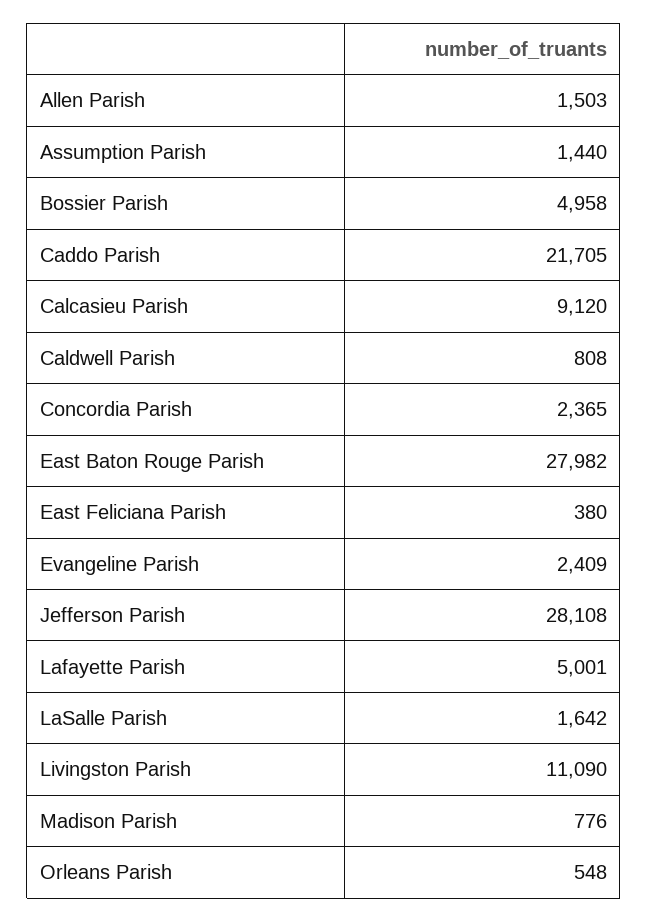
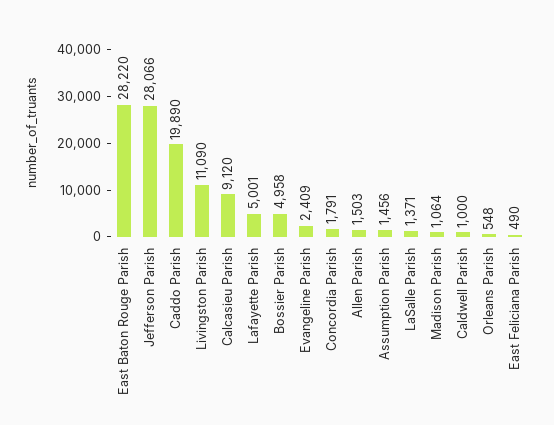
  {
    "Allen Parish": 1503,
-   "Assumption Parish": 1440,
+   "Assumption Parish": 1456,
    "Bossier Parish": 4958,
-   "Caddo Parish": 21705,
+   "Caddo Parish": 19890,
    "Calcasieu Parish": 9120,
-   "Caldwell Parish": 808,
+   "Caldwell Parish": 1000,
-   "Concordia Parish": 2365,
+   "Concordia Parish": 1791,
-   "East Baton Rouge Parish": 27982,
+   "East Baton Rouge Parish": 28220,
-   "East Feliciana Parish": 380,
+   "East Feliciana Parish": 490,
    "Evangeline Parish": 2409,
-   "Jefferson Parish": 28108,
+   "Jefferson Parish": 28066,
    "Lafayette Parish": 5001,
-   "LaSalle Parish": 1642,
+   "LaSalle Parish": 1371,
    "Livingston Parish": 11090,
-   "Madison Parish": 776,
+   "Madison Parish": 1064,
    "Orleans Parish": 548
  }

